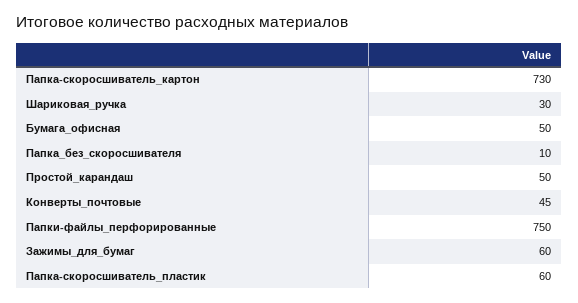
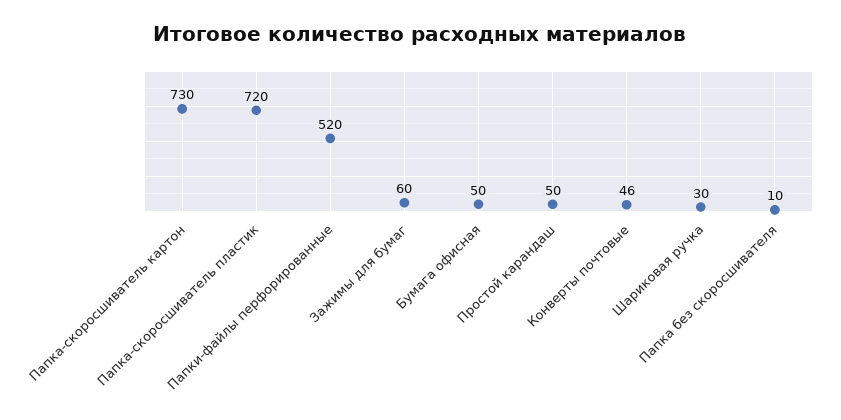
  {
    "Папка-скоросшиватель_картон": 730,
    "Шариковая_ручка": 30,
    "Бумага_офисная": 50,
    "Папка_без_скоросшивателя": 10,
    "Простой_карандаш": 50,
-   "Конверты_почтовые": 45,
+   "Конверты_почтовые": 46,
-   "Папки-файлы_перфорированные": 750,
+   "Папки-файлы_перфорированные": 520,
    "Зажимы_для_бумаг": 60,
-   "Папка-скоросшиватель_пластик": 60
+   "Папка-скоросшиватель_пластик": 720
  }

